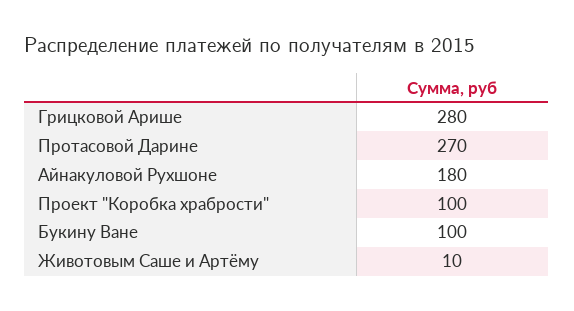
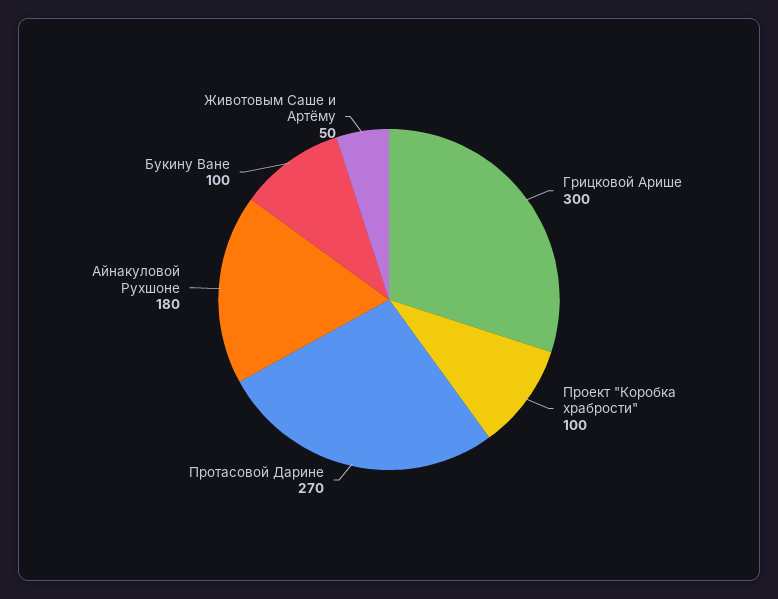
  {
-   "Грицковой Арише": 280,
+   "Грицковой Арише": 300,
    "Протасовой Дарине": 270,
    "Айнакуловой Рухшоне": 180,
    "Проект \"Коробка храбрости\"": 100,
    "Букину Ване": 100,
-   "Животовым Саше и Артёму": 10
+   "Животовым Саше и Артёму": 50
  }

